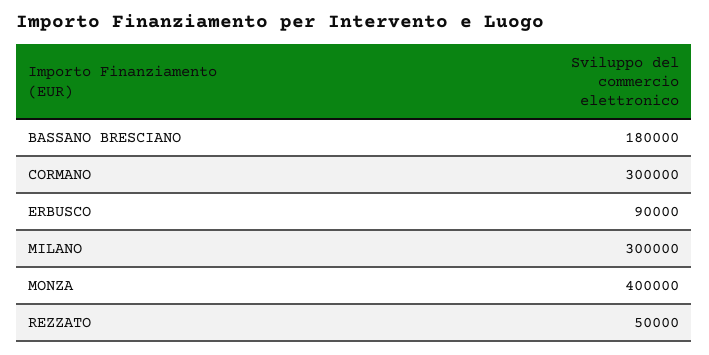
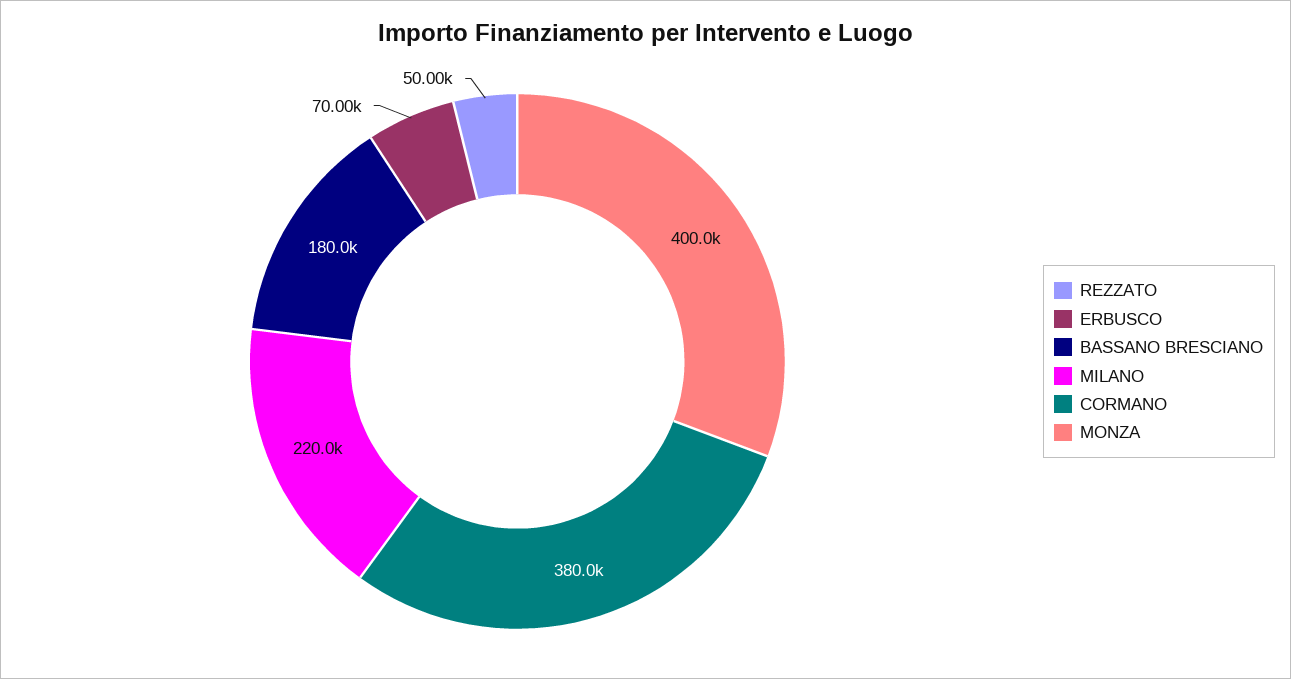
  {
    "BASSANO BRESCIANO": 180000,
-   "CORMANO": 300000,
+   "CORMANO": 380000,
-   "ERBUSCO": 90000,
+   "ERBUSCO": 70000,
-   "MILANO": 300000,
+   "MILANO": 220000,
    "MONZA": 400000,
    "REZZATO": 50000
  }

